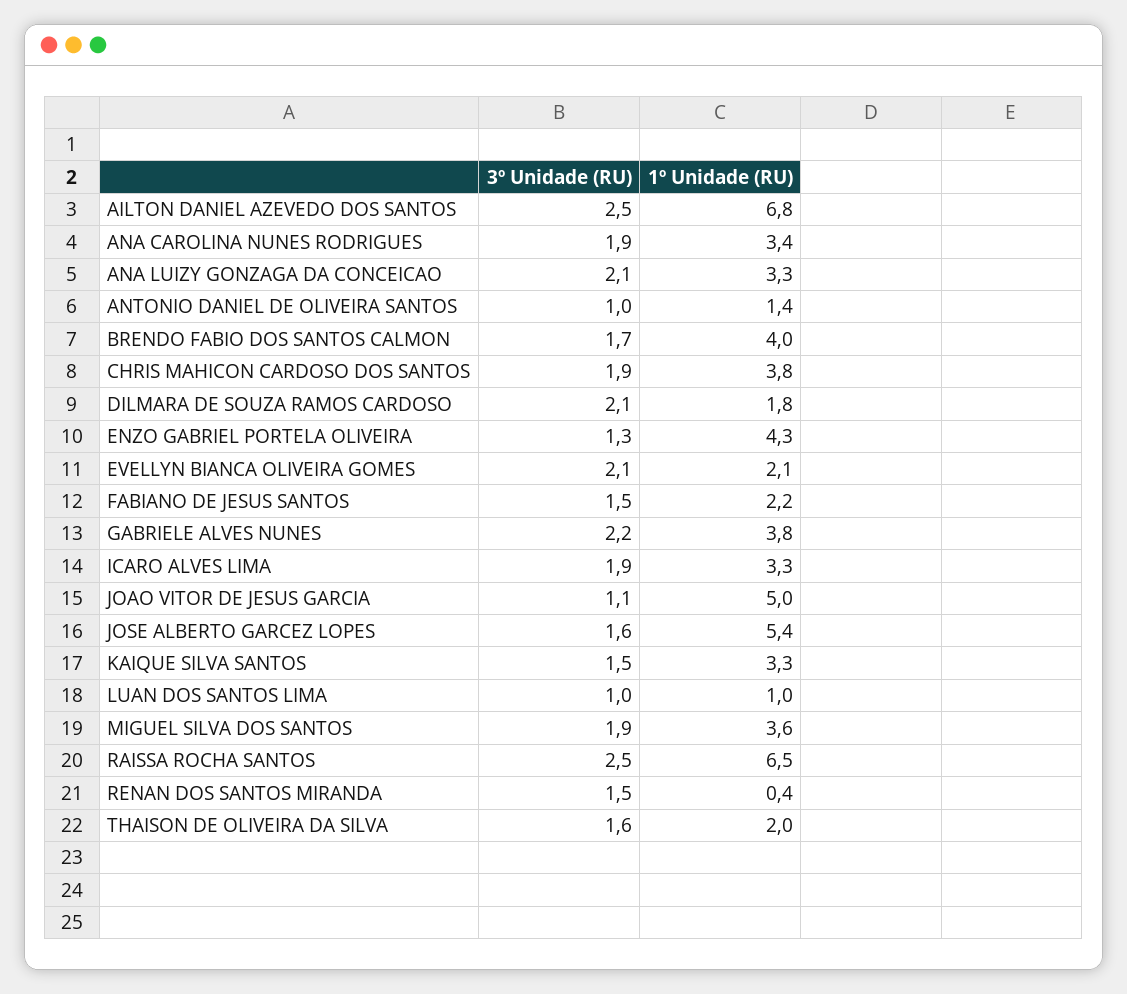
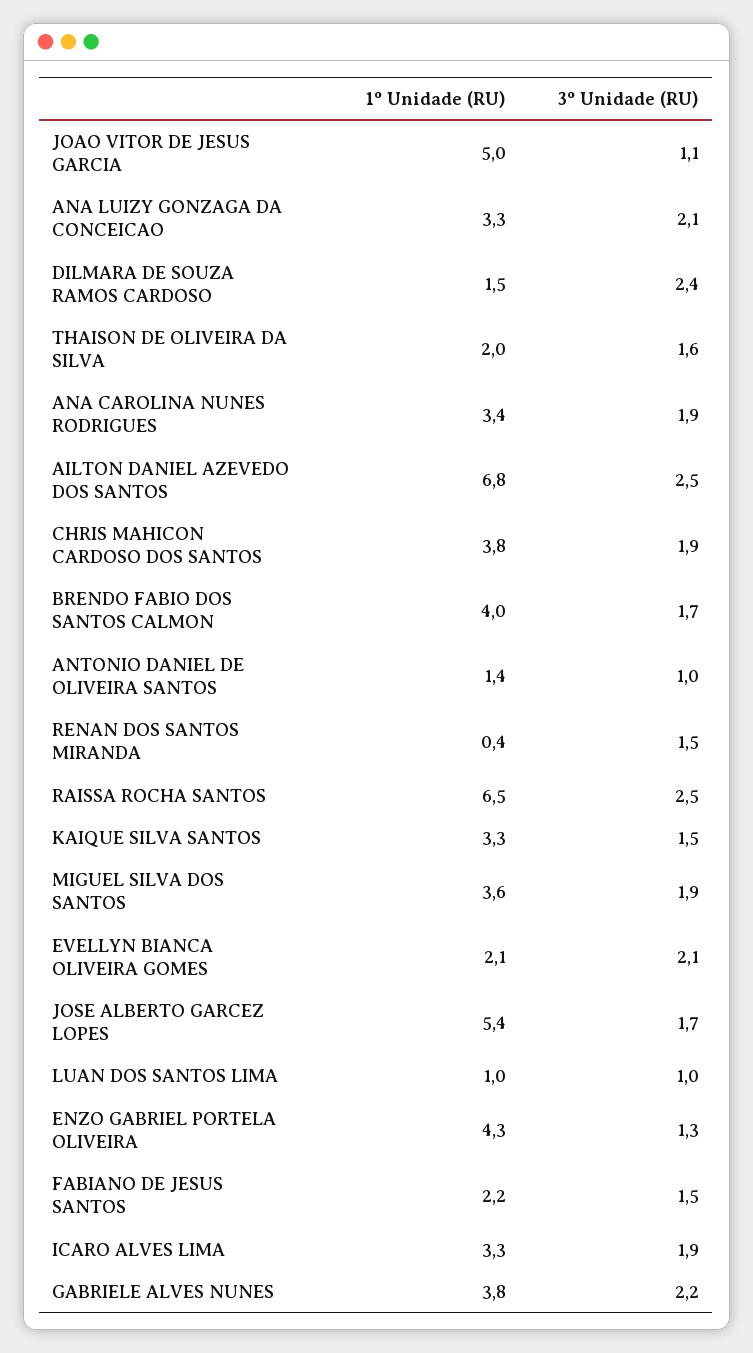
  {
    "3º Unidade (RU)": {
      "AILTON DANIEL AZEVEDO DOS SANTOS": 2.5,
      "ANA CAROLINA NUNES RODRIGUES": 1.9,
      "ANA LUIZY GONZAGA DA CONCEICAO": 2.1,
      "ANTONIO DANIEL DE OLIVEIRA SANTOS": 1,
      "BRENDO FABIO DOS SANTOS CALMON": 1.7,
      "CHRIS MAHICON CARDOSO DOS SANTOS": 1.9,
-     "DILMARA DE SOUZA RAMOS CARDOSO": 2.1,
+     "DILMARA DE SOUZA RAMOS CARDOSO": 2.4,
      "ENZO GABRIEL PORTELA OLIVEIRA": 1.3,
      "EVELLYN BIANCA OLIVEIRA GOMES": 2.1,
      "FABIANO DE JESUS SANTOS": 1.5,
      "GABRIELE ALVES NUNES": 2.2,
      "ICARO ALVES LIMA": 1.9,
      "JOAO VITOR DE JESUS GARCIA": 1.1,
-     "JOSE ALBERTO GARCEZ LOPES": 1.6,
+     "JOSE ALBERTO GARCEZ LOPES": 1.7,
      "KAIQUE SILVA SANTOS": 1.5,
      "LUAN DOS SANTOS LIMA": 1,
      "MIGUEL SILVA DOS SANTOS": 1.9,
      "RAISSA ROCHA SANTOS": 2.5,
      "RENAN DOS SANTOS MIRANDA": 1.5,
      "THAISON DE OLIVEIRA DA SILVA": 1.6
    },
    "1º Unidade (RU)": {
      "AILTON DANIEL AZEVEDO DOS SANTOS": 6.8,
      "ANA CAROLINA NUNES RODRIGUES": 3.4,
      "ANA LUIZY GONZAGA DA CONCEICAO": 3.3,
      "ANTONIO DANIEL DE OLIVEIRA SANTOS": 1.4,
      "BRENDO FABIO DOS SANTOS CALMON": 4,
      "CHRIS MAHICON CARDOSO DOS SANTOS": 3.8,
-     "DILMARA DE SOUZA RAMOS CARDOSO": 1.8,
+     "DILMARA DE SOUZA RAMOS CARDOSO": 1.5,
      "ENZO GABRIEL PORTELA OLIVEIRA": 4.3,
      "EVELLYN BIANCA OLIVEIRA GOMES": 2.1,
      "FABIANO DE JESUS SANTOS": 2.2,
      "GABRIELE ALVES NUNES": 3.8,
      "ICARO ALVES LIMA": 3.3,
      "JOAO VITOR DE JESUS GARCIA": 5,
      "JOSE ALBERTO GARCEZ LOPES": 5.4,
      "KAIQUE SILVA SANTOS": 3.3,
      "LUAN DOS SANTOS LIMA": 1,
      "MIGUEL SILVA DOS SANTOS": 3.6,
      "RAISSA ROCHA SANTOS": 6.5,
      "RENAN DOS SANTOS MIRANDA": 0.4,
      "THAISON DE OLIVEIRA DA SILVA": 2
    }
  }

